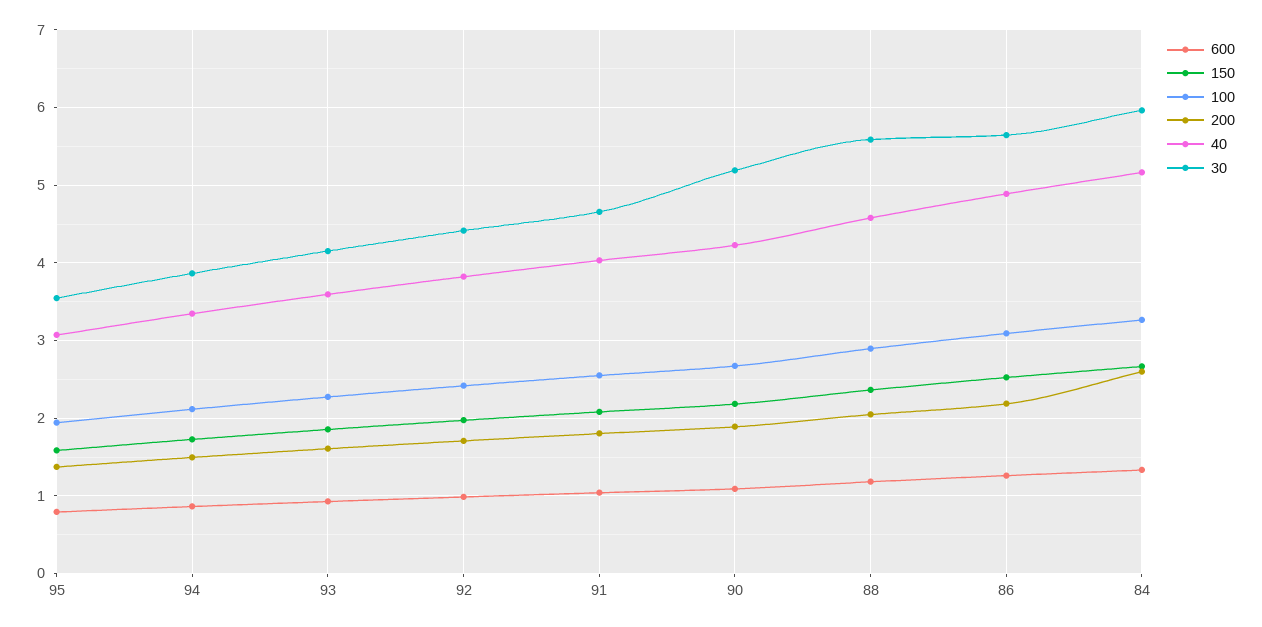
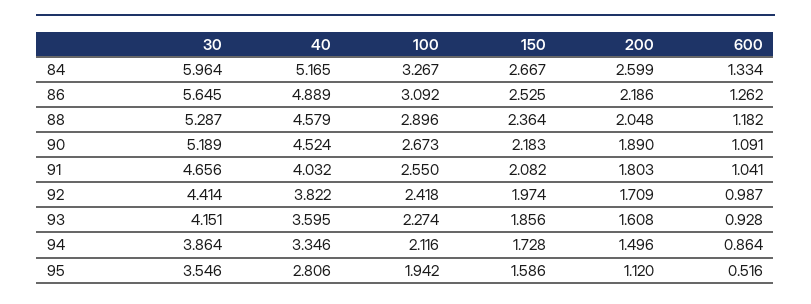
  {
    "600": {
-     "95": 0.8,
+     "95": 0.516,
      "94": 0.864,
      "93": 0.928,
      "92": 0.987,
      "91": 1.041,
      "90": 1.091,
      "88": 1.182,
      "86": 1.262,
      "84": 1.334
    },
    "150": {
      "95": 1.586,
      "94": 1.728,
      "93": 1.856,
      "92": 1.974,
      "91": 2.082,
      "90": 2.183,
      "88": 2.364,
      "86": 2.525,
      "84": 2.667
    },
    "100": {
      "95": 1.942,
      "94": 2.116,
      "93": 2.274,
      "92": 2.418,
      "91": 2.55,
      "90": 2.673,
      "88": 2.896,
      "86": 3.092,
      "84": 3.267
    },
    "200": {
-     "95": 1.4,
+     "95": 1.12,
      "94": 1.496,
      "93": 1.608,
      "92": 1.709,
      "91": 1.803,
      "90": 1.89,
      "88": 2.048,
      "86": 2.186,
      "84": 2.599
    },
    "40": {
-     "95": 3.1,
+     "95": 2.806,
      "94": 3.346,
      "93": 3.595,
      "92": 3.822,
      "91": 4.032,
-     "90": 4.2,
+     "90": 4.524,
      "88": 4.579,
      "86": 4.889,
      "84": 5.165
    },
    "30": {
      "95": 3.546,
      "94": 3.864,
      "93": 4.151,
      "92": 4.414,
      "91": 4.656,
      "90": 5.189,
-     "88": 5.6,
+     "88": 5.287,
      "86": 5.645,
      "84": 5.964
    }
  }

